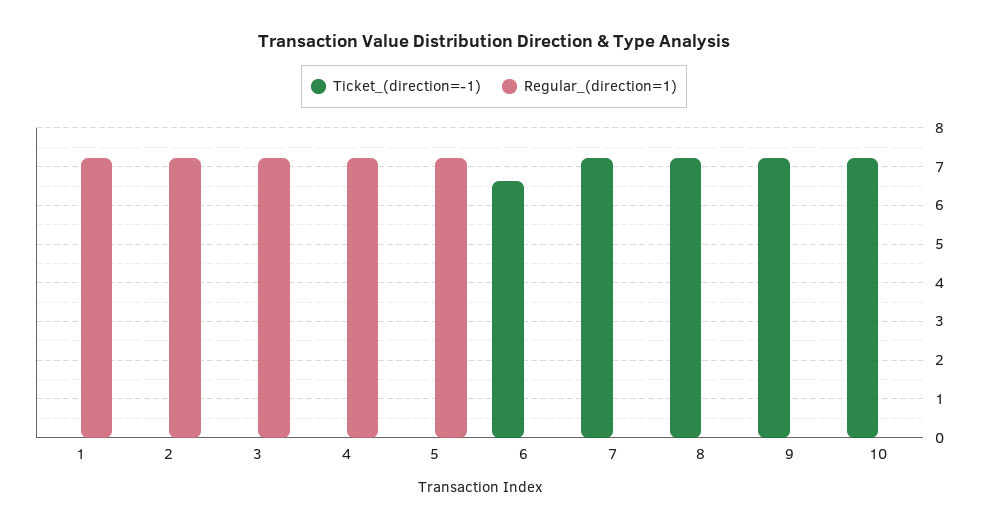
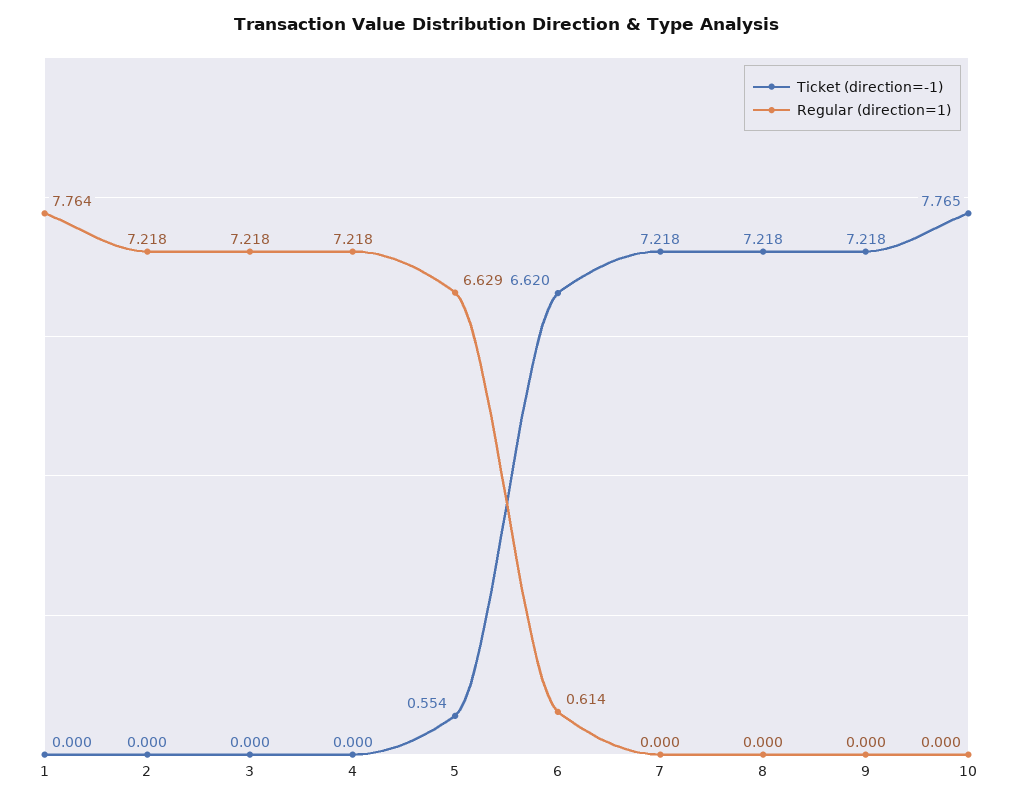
  {
    "Ticket_(direction=-1)": {
      "1": 0,
      "2": 0,
      "3": 0,
      "4": 0,
-     "5": 0,
+     "5": 0.554,
      "6": 6.62,
      "7": 7.218,
      "8": 7.218,
      "9": 7.218,
-     "10": 7.2
+     "10": 7.765
    },
    "Regular_(direction=1)": {
-     "1": 7.2,
+     "1": 7.764,
      "2": 7.218,
      "3": 7.218,
      "4": 7.218,
-     "5": 7.2,
+     "5": 6.629,
-     "6": 0,
+     "6": 0.614,
      "7": 0,
      "8": 0,
      "9": 0,
      "10": 0
    }
  }

